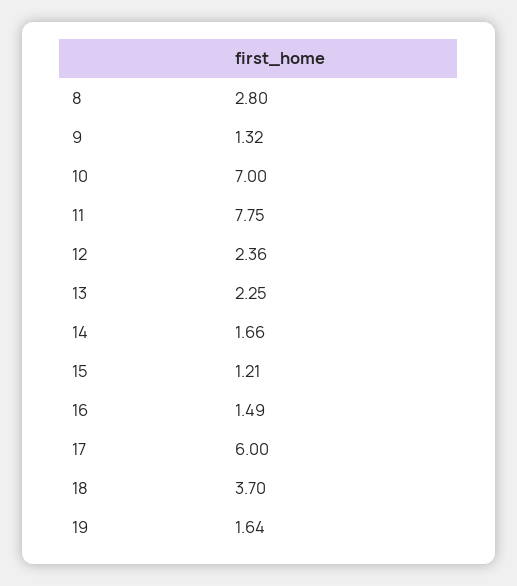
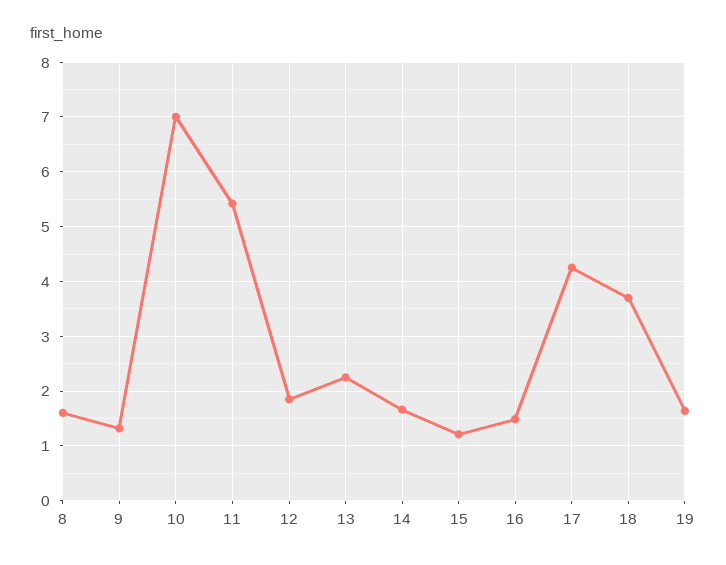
  {
-   "8": 2.8,
+   "8": 1.6,
    "9": 1.32,
    "10": 7,
-   "11": 7.75,
+   "11": 5.4,
-   "12": 2.36,
+   "12": 1.8,
    "13": 2.25,
    "14": 1.66,
    "15": 1.21,
    "16": 1.49,
-   "17": 6,
+   "17": 4.2,
    "18": 3.7,
    "19": 1.64
  }

